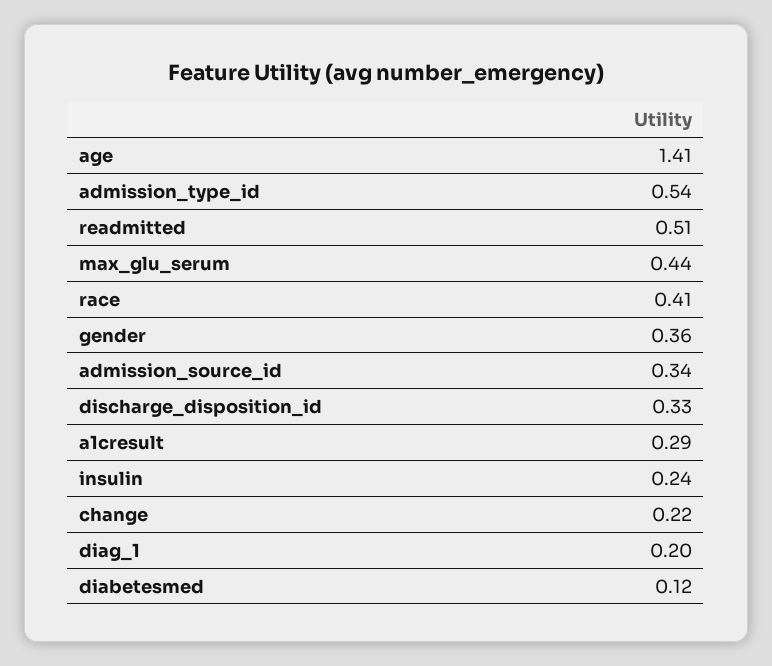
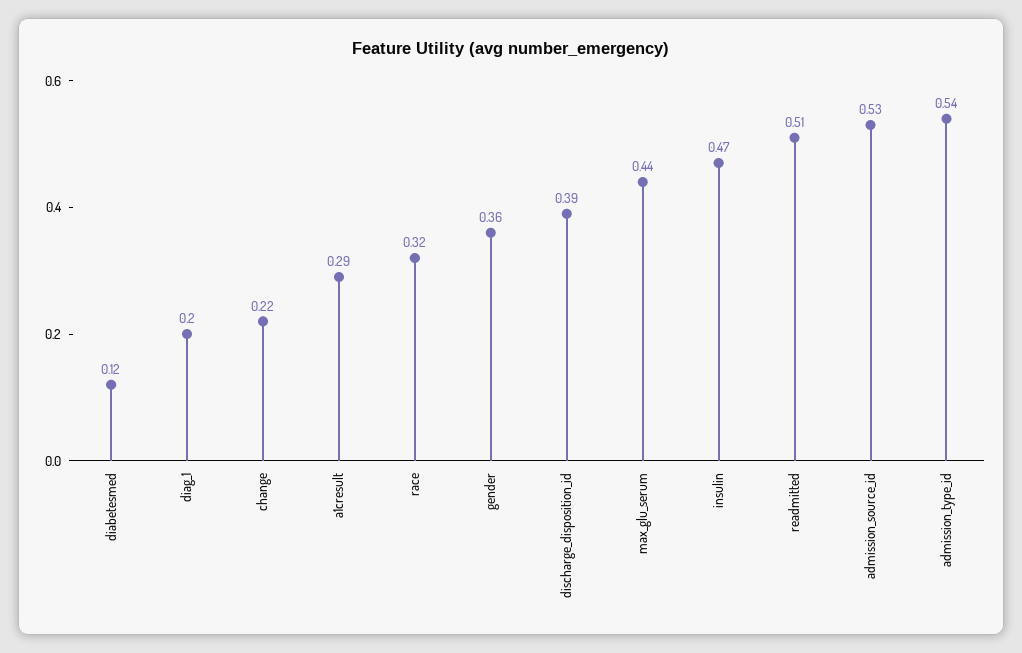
  {
-   "age": 1.41,
    "admission_type_id": 0.54,
    "readmitted": 0.51,
    "max_glu_serum": 0.44,
-   "race": 0.41,
+   "race": 0.32,
    "gender": 0.36,
-   "admission_source_id": 0.34,
+   "admission_source_id": 0.53,
-   "discharge_disposition_id": 0.33,
+   "discharge_disposition_id": 0.39,
    "a1cresult": 0.29,
-   "insulin": 0.24,
+   "insulin": 0.47,
    "change": 0.22,
    "diag_1": 0.2,
    "diabetesmed": 0.12
  }

